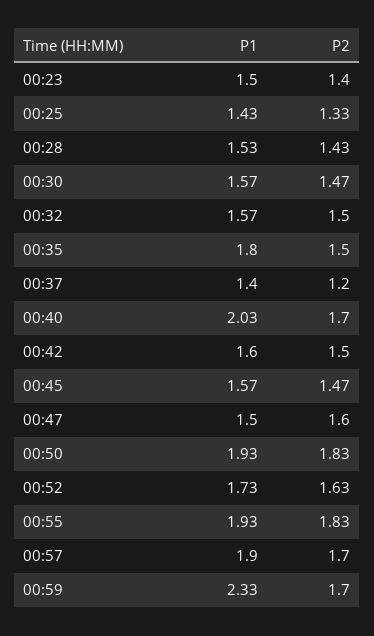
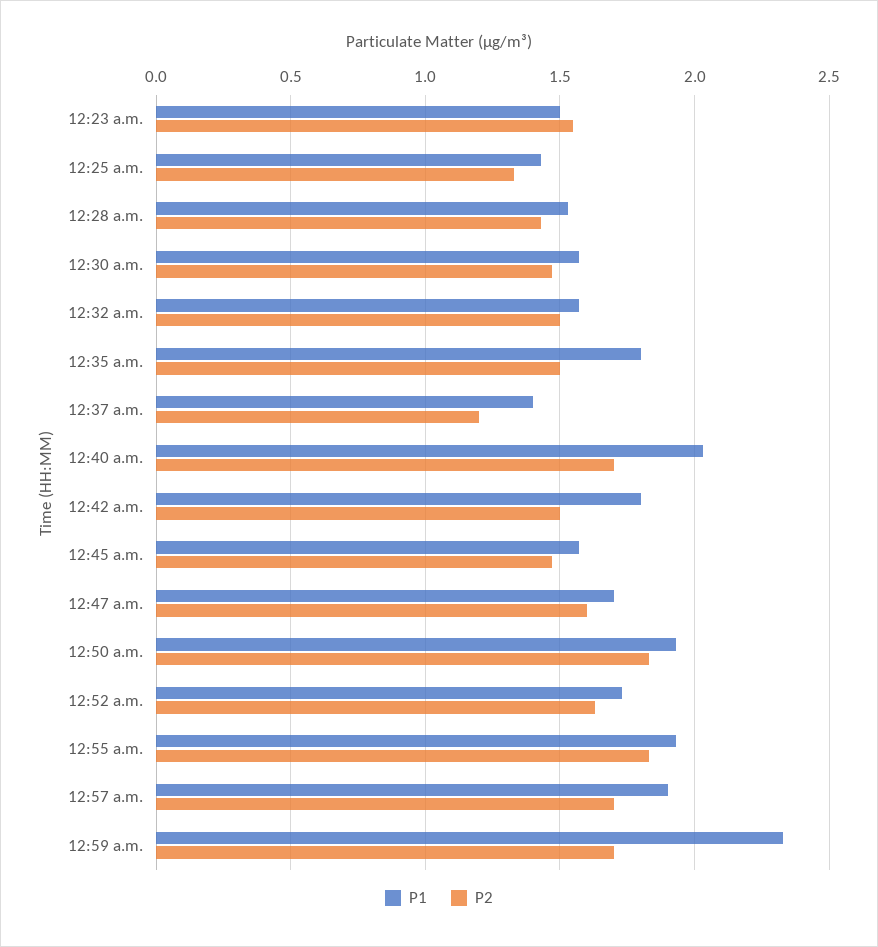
  {
    "P1": {
      "00:23": 1.5,
      "00:25": 1.43,
      "00:28": 1.53,
      "00:30": 1.57,
      "00:32": 1.57,
      "00:35": 1.8,
      "00:37": 1.4,
      "00:40": 2.03,
-     "00:42": 1.6,
+     "00:42": 1.8,
      "00:45": 1.57,
-     "00:47": 1.5,
+     "00:47": 1.7,
      "00:50": 1.93,
      "00:52": 1.73,
      "00:55": 1.93,
      "00:57": 1.9,
      "00:59": 2.33
    },
    "P2": {
-     "00:23": 1.4,
+     "00:23": 1.55,
      "00:25": 1.33,
      "00:28": 1.43,
      "00:30": 1.47,
      "00:32": 1.5,
      "00:35": 1.5,
      "00:37": 1.2,
      "00:40": 1.7,
      "00:42": 1.5,
      "00:45": 1.47,
      "00:47": 1.6,
      "00:50": 1.83,
      "00:52": 1.63,
      "00:55": 1.83,
      "00:57": 1.7,
      "00:59": 1.7
    }
  }

